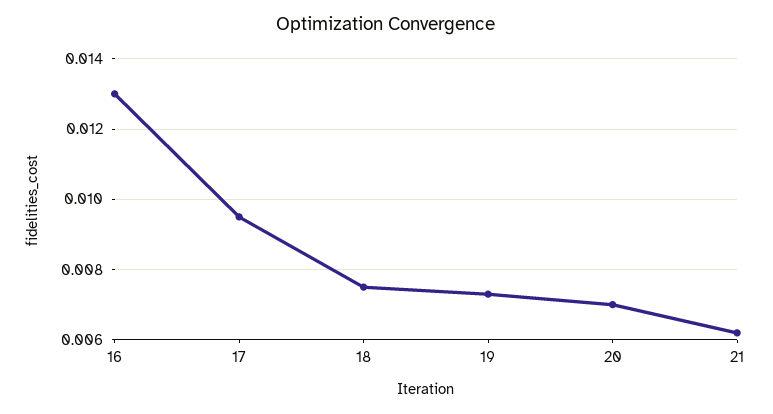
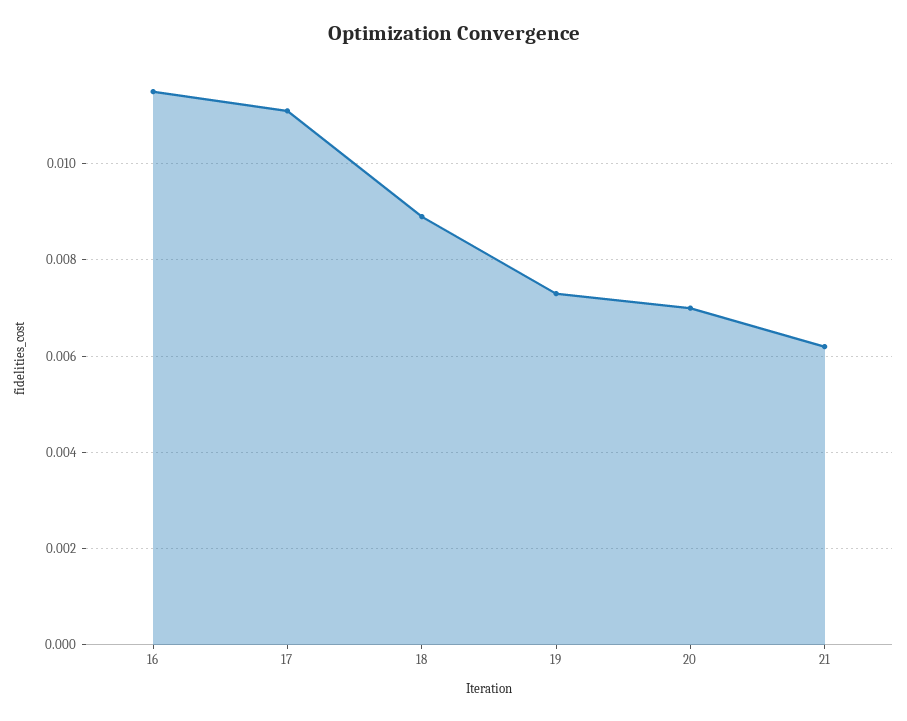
  {
-   "16": 0.013,
+   "16": 0.0115,
-   "17": 0.0095,
+   "17": 0.011,
-   "18": 0.0075,
+   "18": 0.009,
    "19": 0.0075,
    "20": 0.007,
    "21": 0.006
  }

